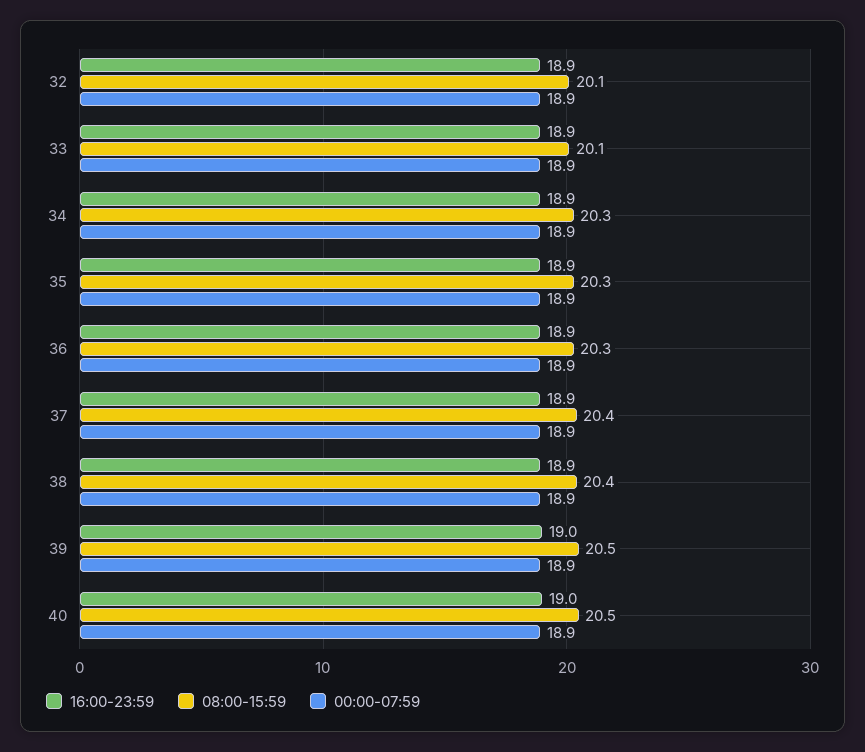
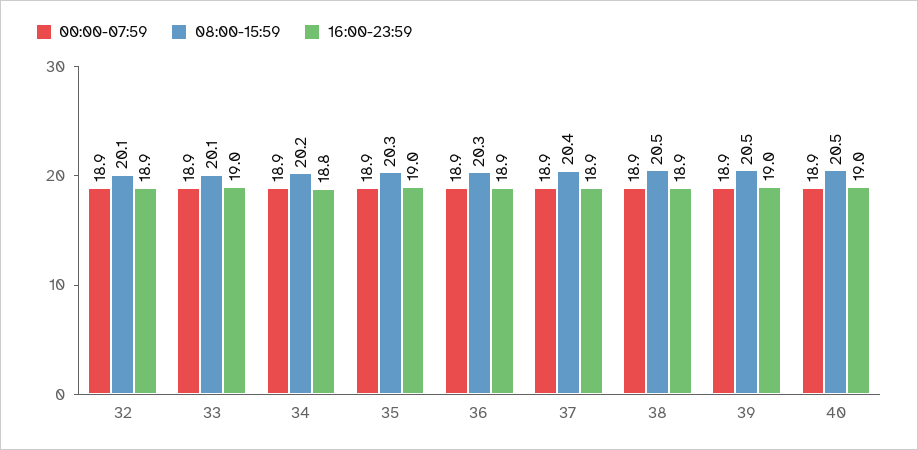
  {
    "16:00-23:59": {
      "32": 18.9,
-     "33": 18.9,
+     "33": 19,
-     "34": 18.9,
+     "34": 18.8,
-     "35": 18.9,
+     "35": 19,
      "36": 18.9,
      "37": 18.9,
      "38": 18.9,
      "39": 19,
      "40": 19
    },
    "08:00-15:59": {
      "32": 20.1,
      "33": 20.1,
-     "34": 20.3,
+     "34": 20.2,
      "35": 20.3,
      "36": 20.3,
      "37": 20.4,
-     "38": 20.4,
+     "38": 20.5,
      "39": 20.5,
      "40": 20.5
    },
    "00:00-07:59": {
      "32": 18.9,
      "33": 18.9,
      "34": 18.9,
      "35": 18.9,
      "36": 18.9,
      "37": 18.9,
      "38": 18.9,
      "39": 18.9,
      "40": 18.9
    }
  }

